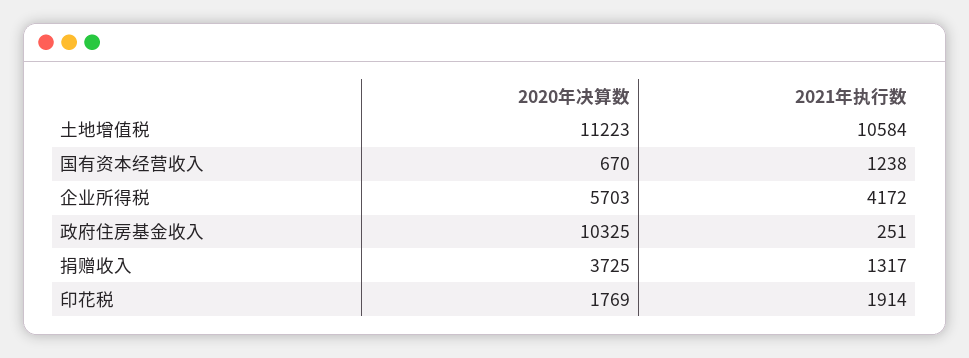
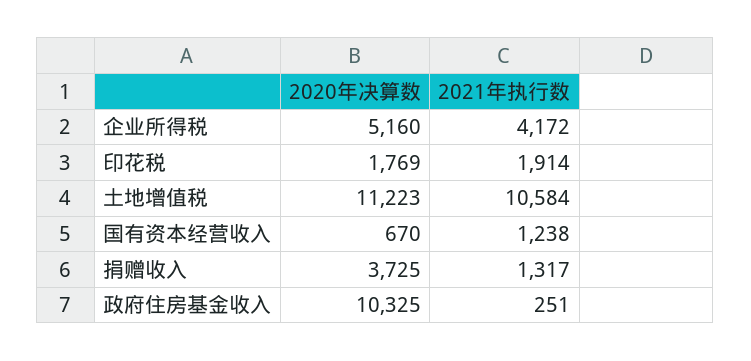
  {
    "2020年决算数": {
      "土地增值税": 11223,
      "国有资本经营收入": 670,
-     "企业所得税": 5703,
+     "企业所得税": 5160,
      "政府住房基金收入": 10325,
      "捐赠收入": 3725,
      "印花税": 1769
    },
    "2021年执行数": {
      "土地增值税": 10584,
      "国有资本经营收入": 1238,
      "企业所得税": 4172,
      "政府住房基金收入": 251,
      "捐赠收入": 1317,
      "印花税": 1914
    }
  }

